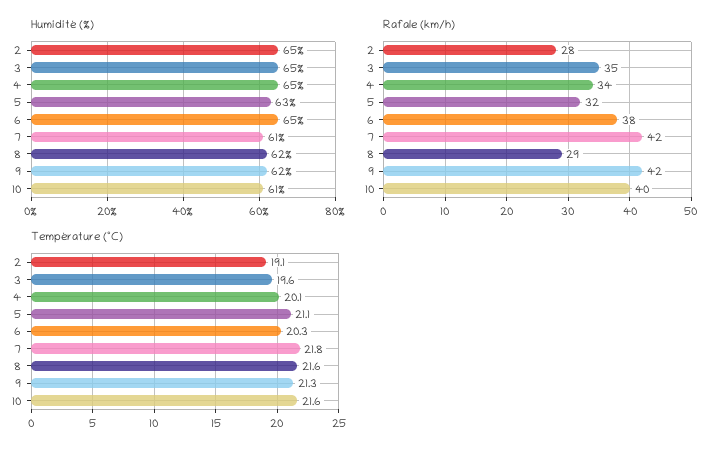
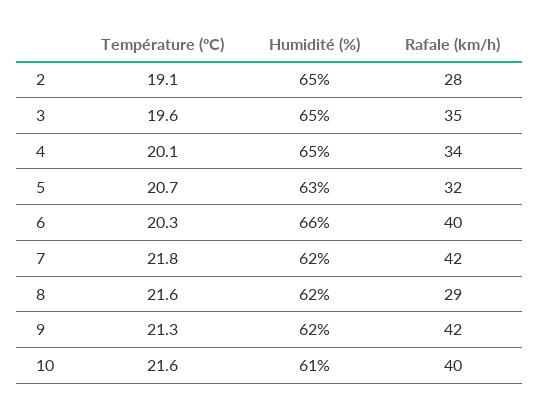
  {
    "Humidité (%)": {
      "2": 65,
      "3": 65,
      "4": 65,
      "5": 63,
-     "6": 65,
+     "6": 66,
-     "7": 61,
+     "7": 62,
      "8": 62,
      "9": 62,
      "10": 61
    },
    "Rafale (km/h)": {
      "2": 28,
      "3": 35,
      "4": 34,
      "5": 32,
-     "6": 38,
+     "6": 40,
      "7": 42,
      "8": 29,
      "9": 42,
      "10": 40
    },
    "Température (ºC)": {
      "2": 19.1,
      "3": 19.6,
      "4": 20.1,
-     "5": 21.1,
+     "5": 20.7,
      "6": 20.3,
      "7": 21.8,
      "8": 21.6,
      "9": 21.3,
      "10": 21.6
    }
  }

